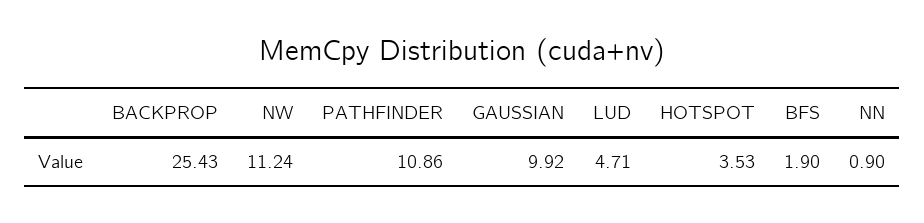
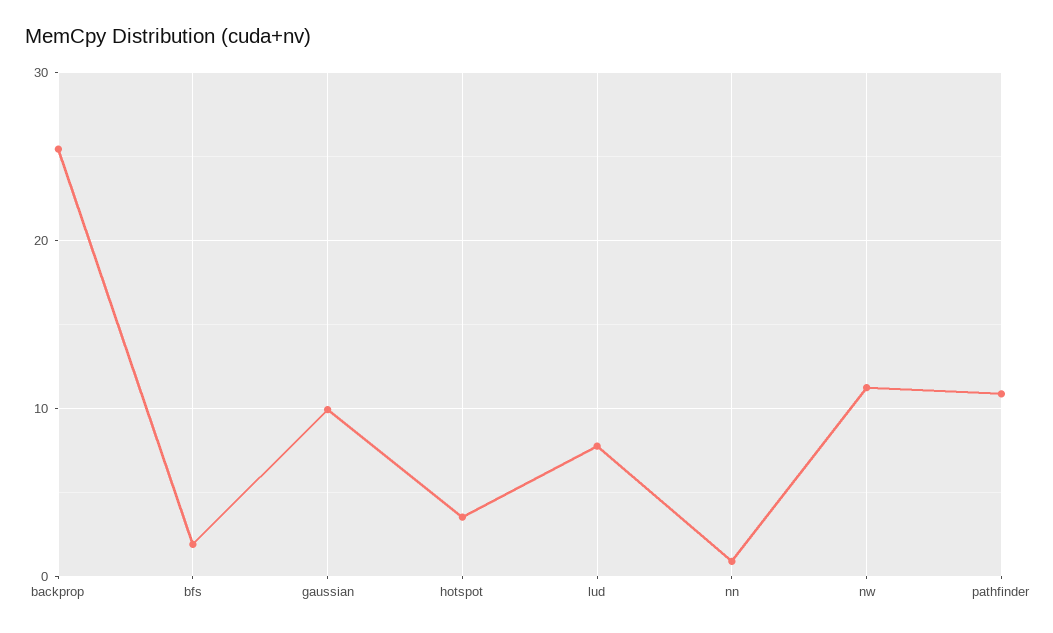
  {
    "BACKPROP": 25.43,
    "NW": 11.24,
    "PATHFINDER": 10.86,
    "GAUSSIAN": 9.92,
-   "LUD": 4.71,
+   "LUD": 8,
    "HOTSPOT": 3.53,
    "BFS": 1.9,
    "NN": 0.9
  }

